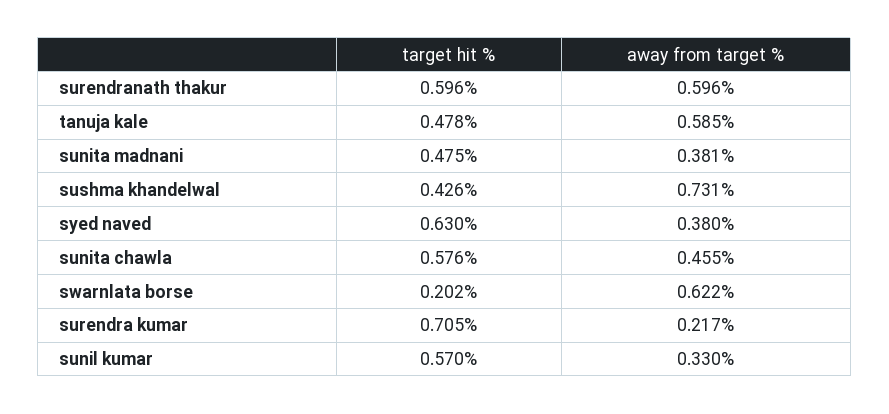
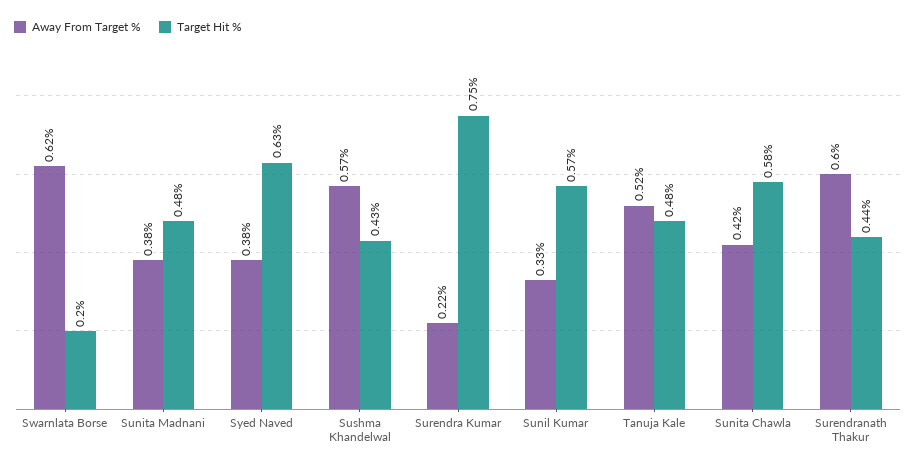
  {
    "target hit %": {
-     "surendranath thakur": 0.596,
+     "surendranath thakur": 0.44,
      "tanuja kale": 0.478,
      "sunita madnani": 0.475,
      "sushma khandelwal": 0.426,
      "syed naved": 0.63,
      "sunita chawla": 0.576,
      "swarnlata borse": 0.202,
-     "surendra kumar": 0.705,
+     "surendra kumar": 0.75,
      "sunil kumar": 0.57
    },
    "away from target %": {
      "surendranath thakur": 0.596,
-     "tanuja kale": 0.585,
+     "tanuja kale": 0.52,
      "sunita madnani": 0.381,
-     "sushma khandelwal": 0.731,
+     "sushma khandelwal": 0.57,
      "syed naved": 0.38,
-     "sunita chawla": 0.455,
+     "sunita chawla": 0.42,
      "swarnlata borse": 0.622,
      "surendra kumar": 0.217,
      "sunil kumar": 0.33
    }
  }

